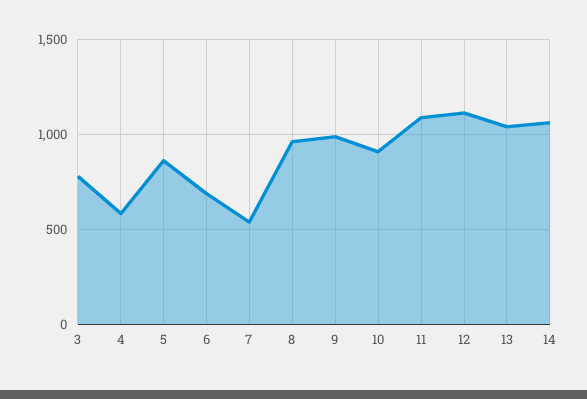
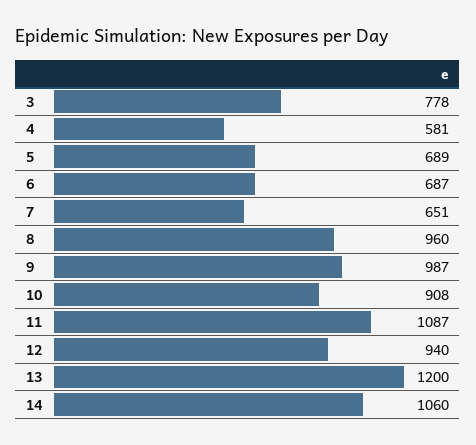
  {
    "3": 778,
    "4": 581,
-   "5": 850,
+   "5": 689,
    "6": 687,
-   "7": 550,
+   "7": 651,
    "8": 960,
    "9": 987,
    "10": 908,
    "11": 1087,
-   "12": 1100,
+   "12": 940,
-   "13": 1050,
+   "13": 1200,
    "14": 1060
  }

